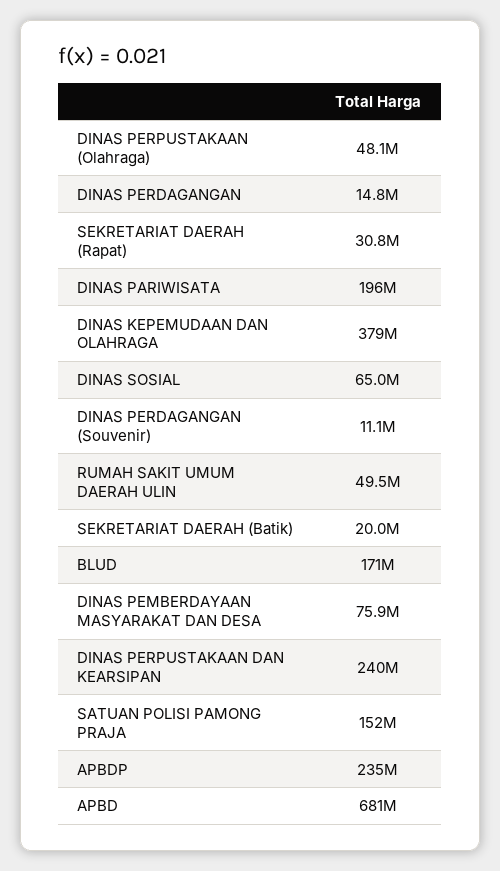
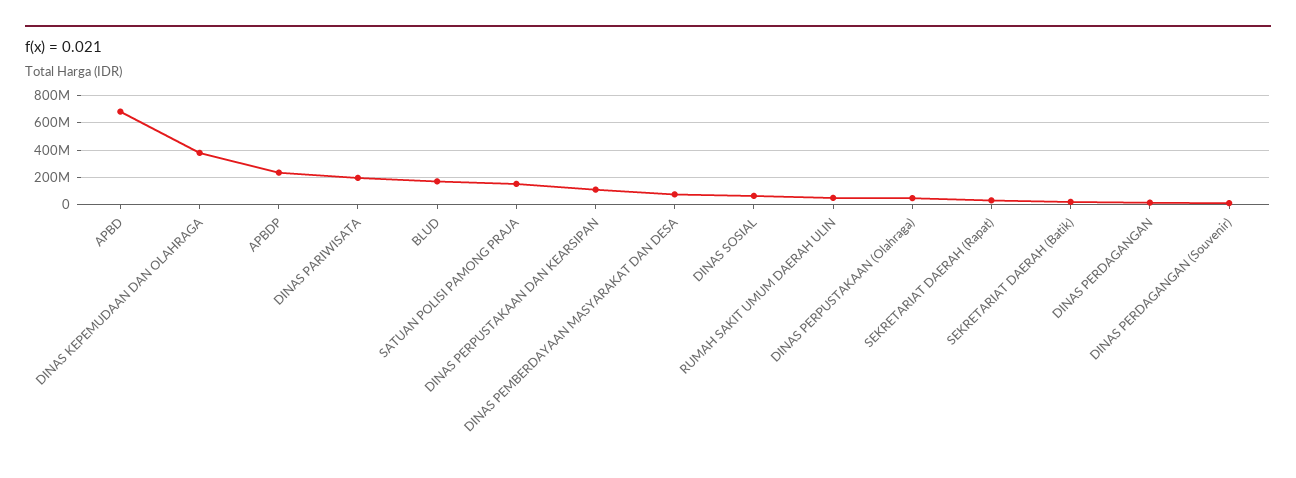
  {
    "DINAS PERPUSTAKAAN (Olahraga)": 48100000,
    "DINAS PERDAGANGAN": 14800000,
    "SEKRETARIAT DAERAH (Rapat)": 30800000,
    "DINAS PARIWISATA": 196000000,
    "DINAS KEPEMUDAAN DAN OLAHRAGA": 379000000,
    "DINAS SOSIAL": 65000000,
    "DINAS PERDAGANGAN (Souvenir)": 11100000,
    "RUMAH SAKIT UMUM DAERAH ULIN": 49500000,
    "SEKRETARIAT DAERAH (Batik)": 20000000,
    "BLUD": 171000000,
    "DINAS PEMBERDAYAAN MASYARAKAT DAN DESA": 75900000,
-   "DINAS PERPUSTAKAAN DAN KEARSIPAN": 240000000,
+   "DINAS PERPUSTAKAAN DAN KEARSIPAN": 100000000,
    "SATUAN POLISI PAMONG PRAJA": 152000000,
    "APBDP": 235000000,
    "APBD": 681000000
  }

